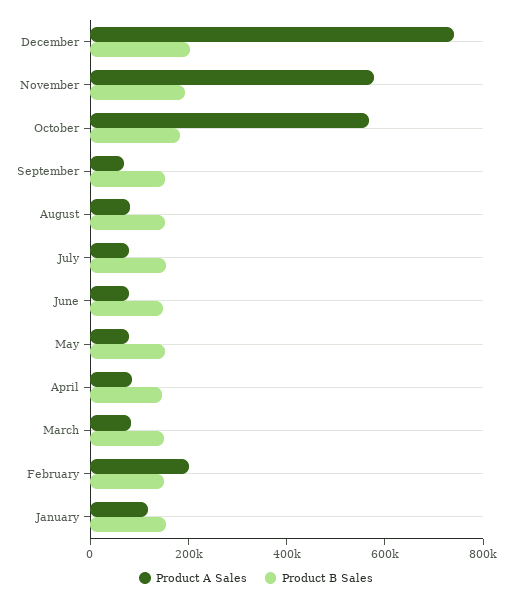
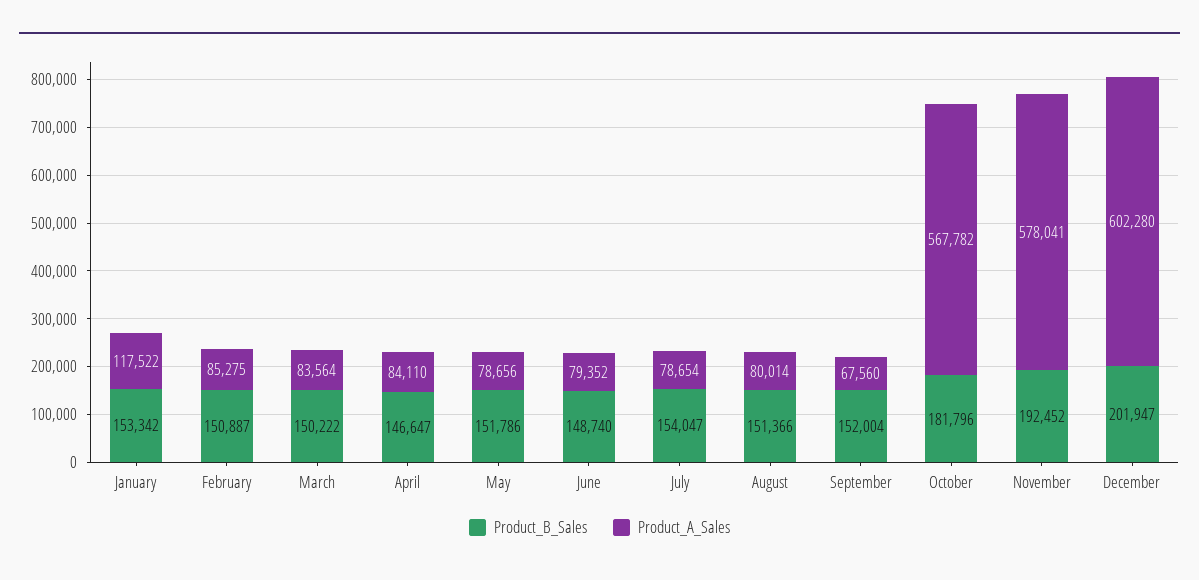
  {
    "Product A Sales": {
-     "December": 750000,
+     "December": 602280,
      "November": 578041,
      "October": 567782,
      "September": 67560,
      "August": 80014,
      "July": 78654,
      "June": 79352,
      "May": 78656,
      "April": 84110,
      "March": 83564,
-     "February": 200000,
+     "February": 85275,
      "January": 117522
    },
    "Product B Sales": {
      "December": 201947,
      "November": 192452,
      "October": 181796,
      "September": 152004,
      "August": 151366,
      "July": 154047,
      "June": 148740,
      "May": 151786,
      "April": 146647,
      "March": 150222,
      "February": 150887,
      "January": 153342
    }
  }

